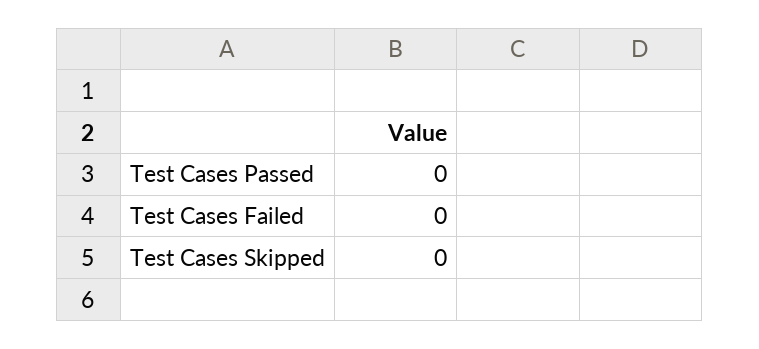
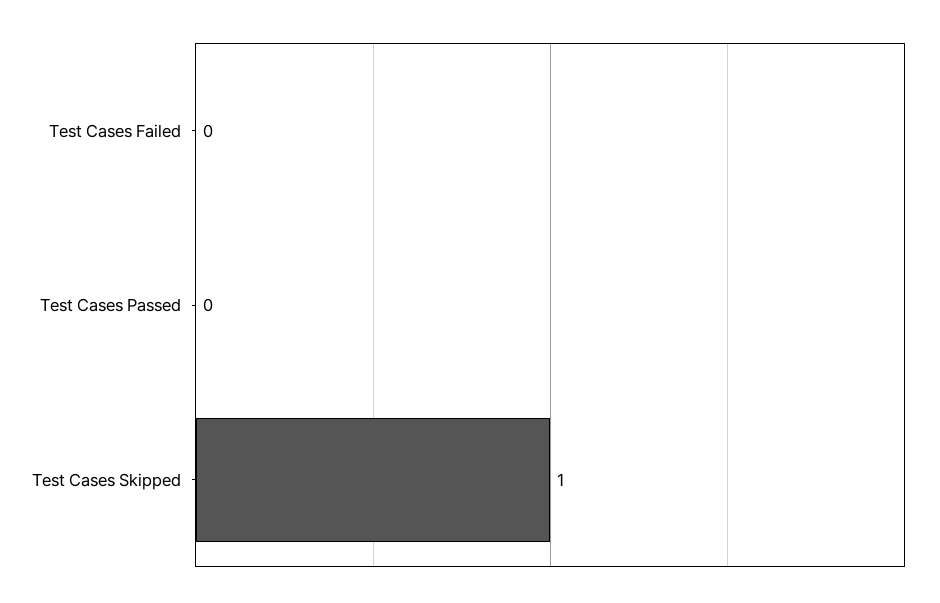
  {
    "Test Cases Passed": 0,
    "Test Cases Failed": 0,
-   "Test Cases Skipped": 0
+   "Test Cases Skipped": 1
  }

